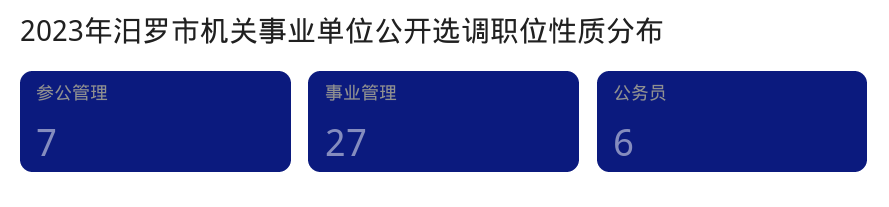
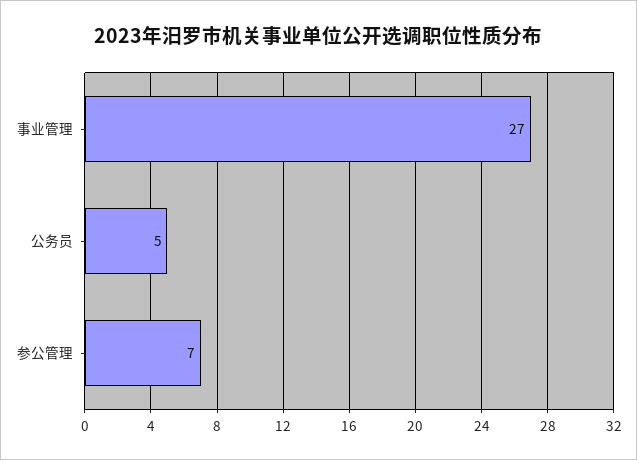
  {
    "参公管理": 7,
    "事业管理": 27,
-   "公务员": 6
+   "公务员": 5
  }

